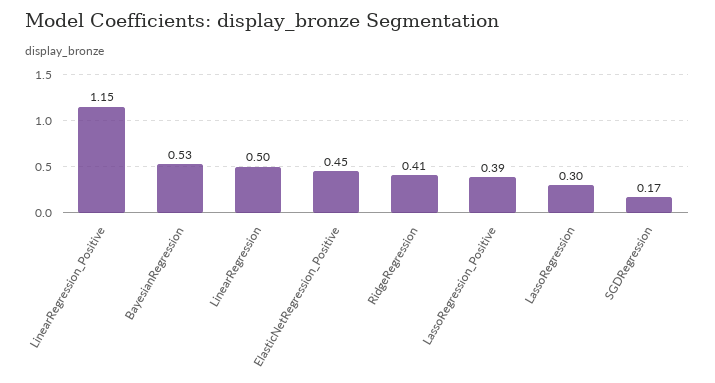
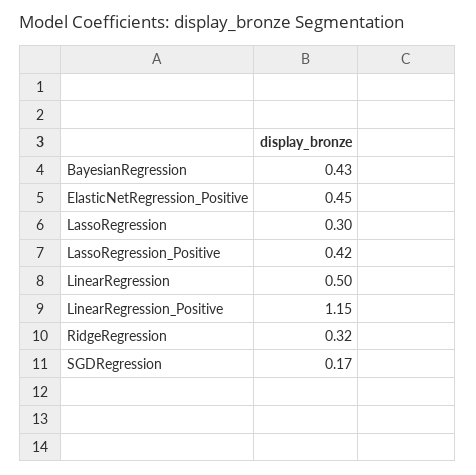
  {
    "LinearRegression_Positive": 1.15,
-   "BayesianRegression": 0.53,
+   "BayesianRegression": 0.43,
    "LinearRegression": 0.5,
    "ElasticNetRegression_Positive": 0.45,
-   "RidgeRegression": 0.41,
+   "RidgeRegression": 0.32,
-   "LassoRegression_Positive": 0.39,
+   "LassoRegression_Positive": 0.42,
    "LassoRegression": 0.3,
    "SGDRegression": 0.17
  }

